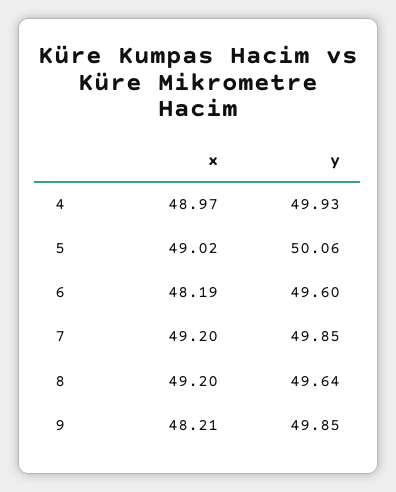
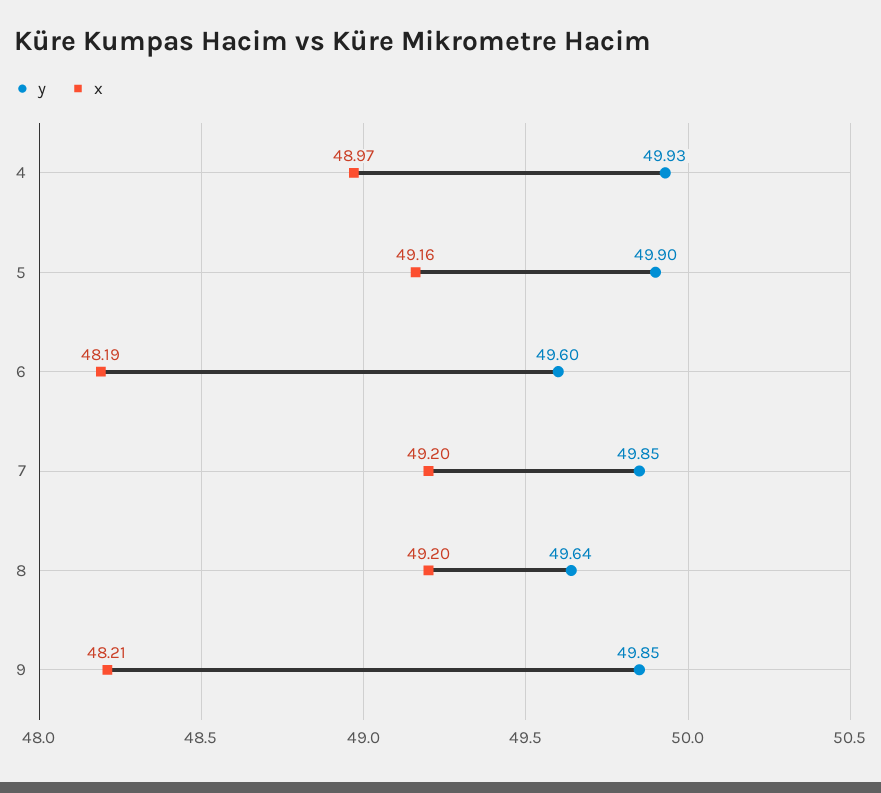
  {
    "x": {
      "4": 48.97,
-     "5": 49.02,
+     "5": 49.16,
      "6": 48.19,
      "7": 49.2,
      "8": 49.2,
      "9": 48.21
    },
    "y": {
      "4": 49.93,
-     "5": 50.06,
+     "5": 49.9,
      "6": 49.6,
      "7": 49.85,
      "8": 49.64,
      "9": 49.85
    }
  }

